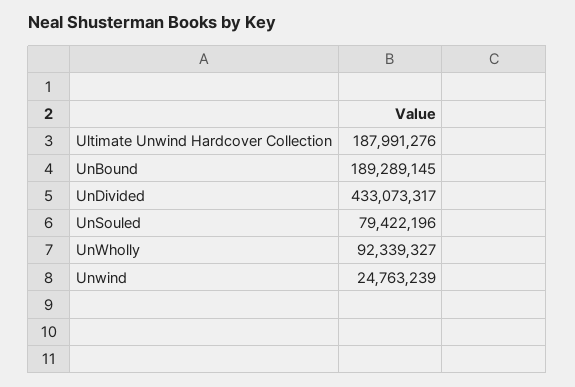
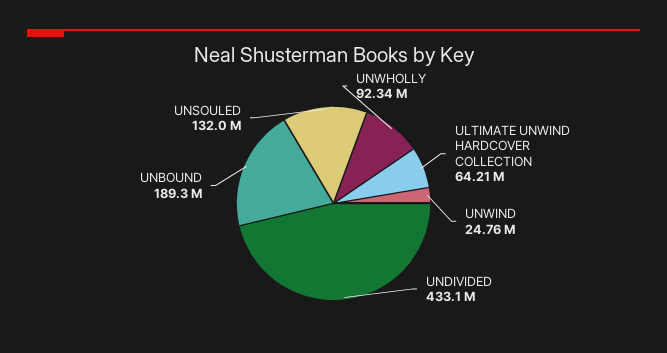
  {
-   "Ultimate Unwind Hardcover Collection": 187991276,
+   "Ultimate Unwind Hardcover Collection": 64210000,
    "UnBound": 189289145,
    "UnDivided": 433073317,
-   "UnSouled": 79422196,
+   "UnSouled": 132000000,
    "UnWholly": 92339327,
    "Unwind": 24763239
  }

